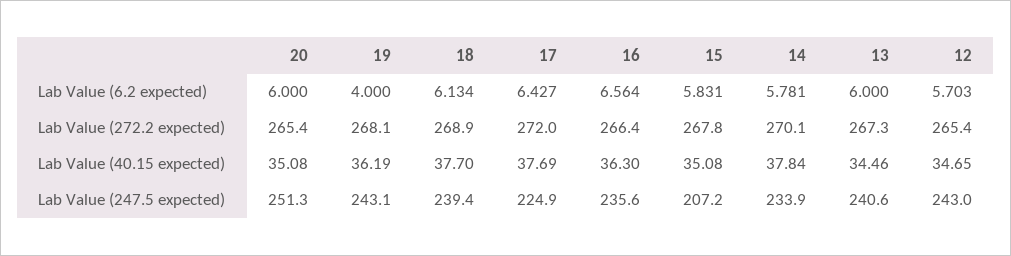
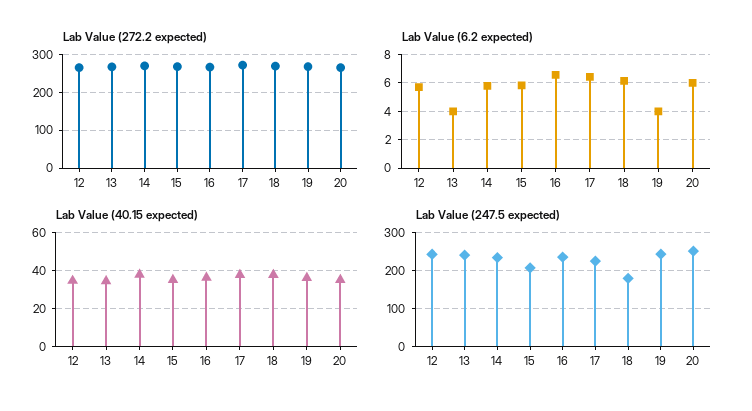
  {
    "Lab Value (6.2 expected)": {
      "20": 6,
      "19": 4,
      "18": 6.134,
      "17": 6.427,
      "16": 6.564,
      "15": 5.831,
      "14": 5.781,
-     "13": 6,
+     "13": 4,
      "12": 5.703
    },
    "Lab Value (272.2 expected)": {
      "20": 265.4,
      "19": 268.1,
      "18": 268.9,
      "17": 272,
      "16": 266.4,
      "15": 267.8,
      "14": 270.1,
      "13": 267.3,
      "12": 265.4
    },
    "Lab Value (40.15 expected)": {
      "20": 35.08,
      "19": 36.19,
      "18": 37.7,
      "17": 37.69,
      "16": 36.3,
      "15": 35.08,
      "14": 37.84,
      "13": 34.46,
      "12": 34.65
    },
    "Lab Value (247.5 expected)": {
      "20": 251.3,
      "19": 243.1,
-     "18": 239.4,
+     "18": 180,
      "17": 224.9,
      "16": 235.6,
      "15": 207.2,
      "14": 233.9,
      "13": 240.6,
      "12": 243
    }
  }

